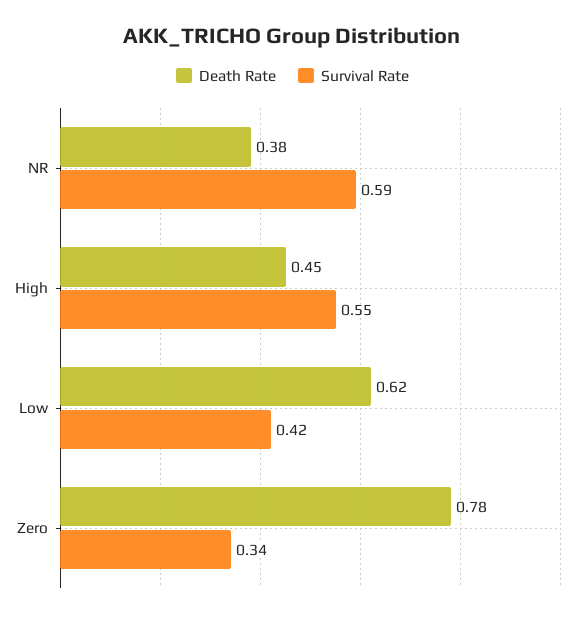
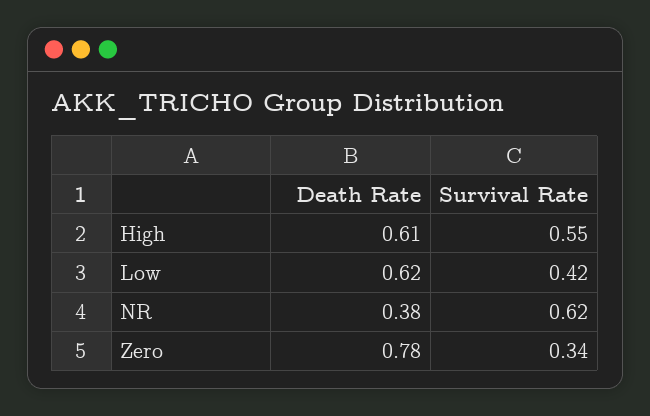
  {
    "Death Rate": {
      "NR": 0.38,
-     "High": 0.45,
+     "High": 0.61,
      "Low": 0.62,
      "Zero": 0.78
    },
    "Survival Rate": {
-     "NR": 0.59,
+     "NR": 0.62,
      "High": 0.55,
      "Low": 0.42,
      "Zero": 0.34
    }
  }

